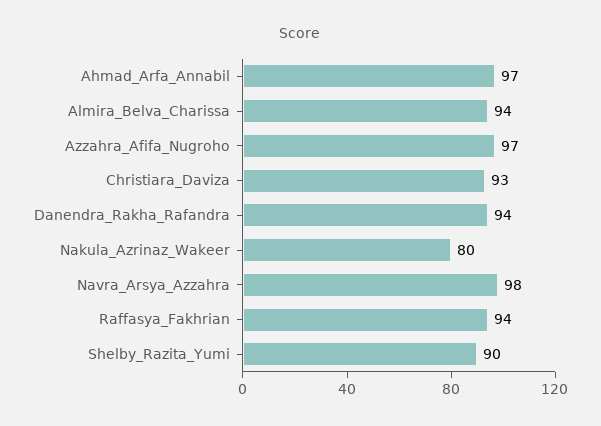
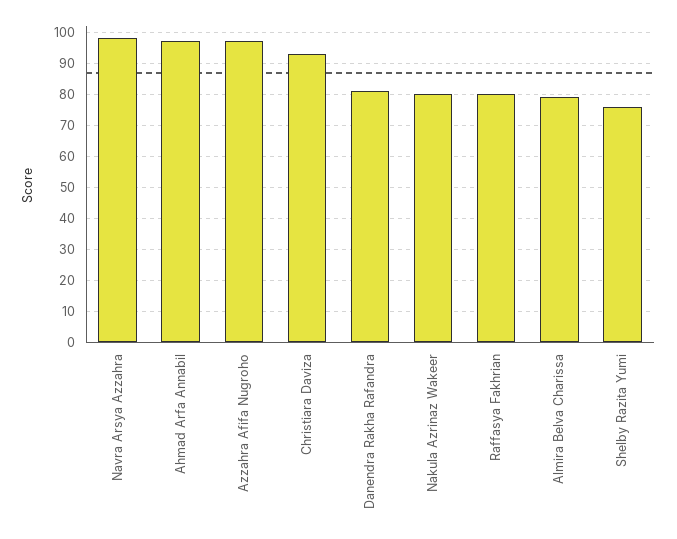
  {
    "Ahmad_Arfa_Annabil": 97,
-   "Almira_Belva_Charissa": 94,
+   "Almira_Belva_Charissa": 80,
    "Azzahra_Afifa_Nugroho": 97,
    "Christiara_Daviza": 93,
-   "Danendra_Rakha_Rafandra": 94,
+   "Danendra_Rakha_Rafandra": 80,
    "Nakula_Azrinaz_Wakeer": 80,
    "Navra_Arsya_Azzahra": 98,
-   "Raffasya_Fakhrian": 94,
+   "Raffasya_Fakhrian": 80,
-   "Shelby_Razita_Yumi": 90
+   "Shelby_Razita_Yumi": 75
  }

